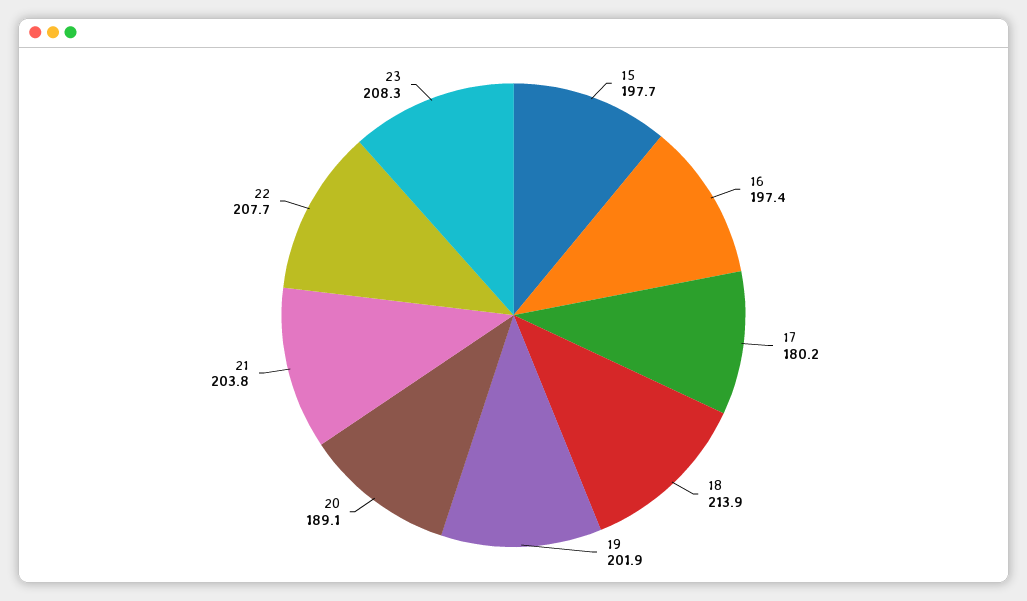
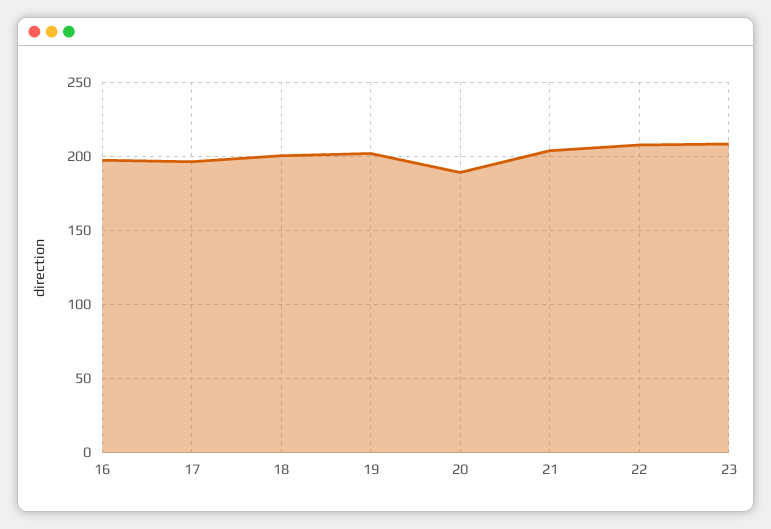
  {
-   "15": 197.7,
    "16": 197.4,
-   "17": 180.2,
+   "17": 195,
-   "18": 213.9,
+   "18": 200,
    "19": 201.9,
    "20": 189.1,
    "21": 203.8,
    "22": 207.7,
    "23": 208.3
  }

